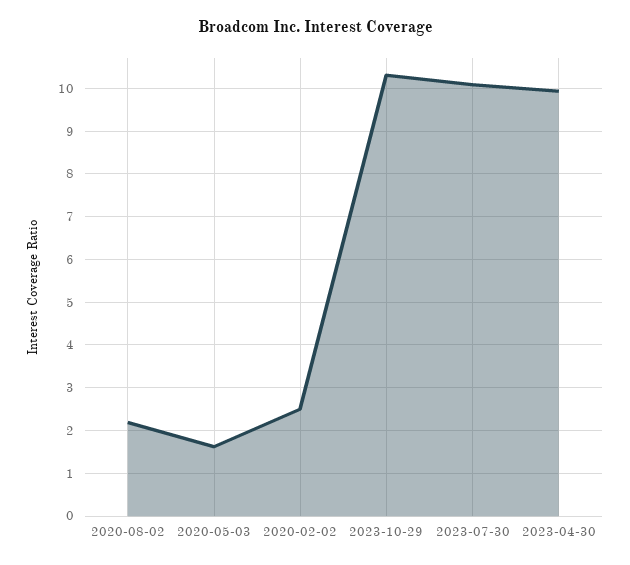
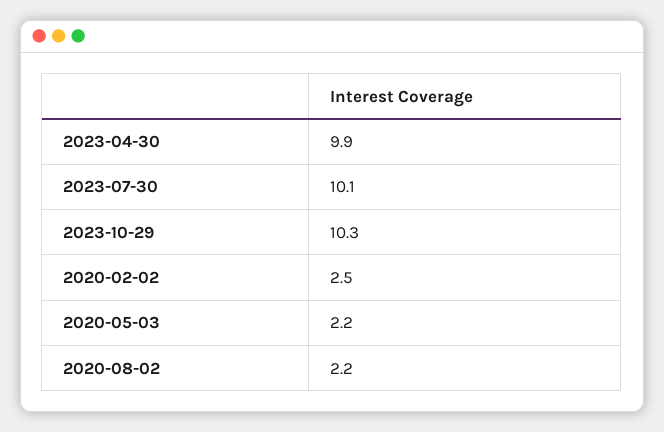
  {
    "2020-08-02": 2.2,
-   "2020-05-03": 1.6,
+   "2020-05-03": 2.2,
    "2020-02-02": 2.5,
    "2023-10-29": 10.3,
    "2023-07-30": 10.1,
    "2023-04-30": 9.9
  }

